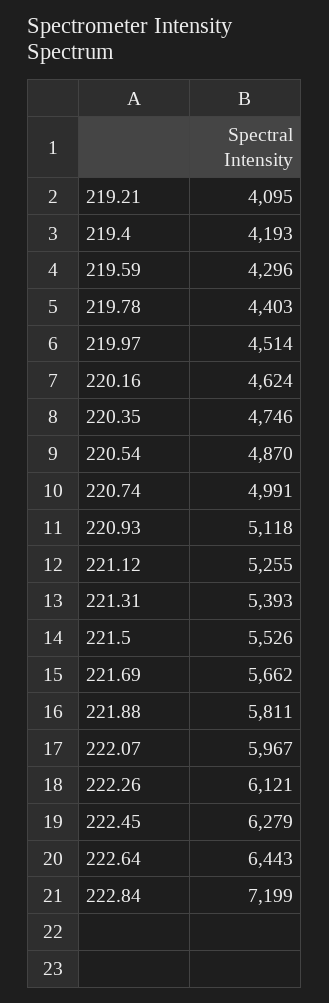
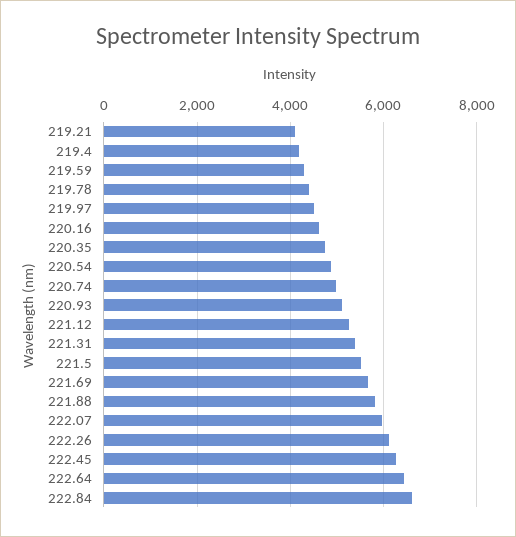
  {
    "219.21": 4095,
    "219.4": 4193,
    "219.59": 4296,
    "219.78": 4403,
    "219.97": 4514,
    "220.16": 4624,
    "220.35": 4746,
    "220.54": 4870,
    "220.74": 4991,
    "220.93": 5118,
    "221.12": 5255,
    "221.31": 5393,
    "221.5": 5526,
    "221.69": 5662,
    "221.88": 5811,
    "222.07": 5967,
    "222.26": 6121,
    "222.45": 6279,
    "222.64": 6443,
-   "222.84": 7199
+   "222.84": 6600
  }

